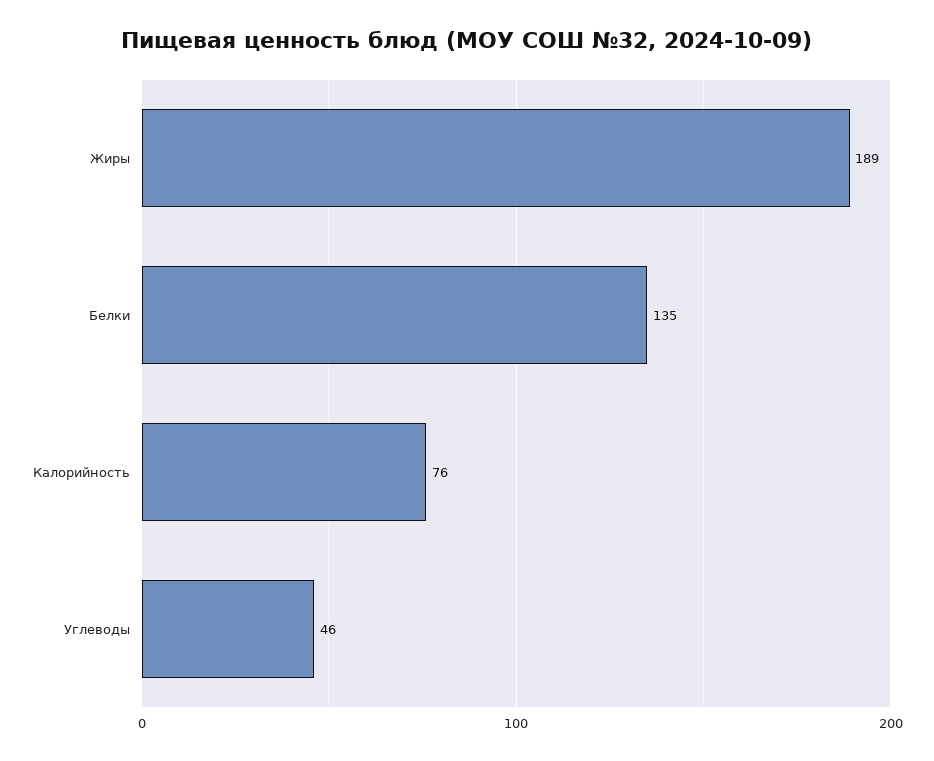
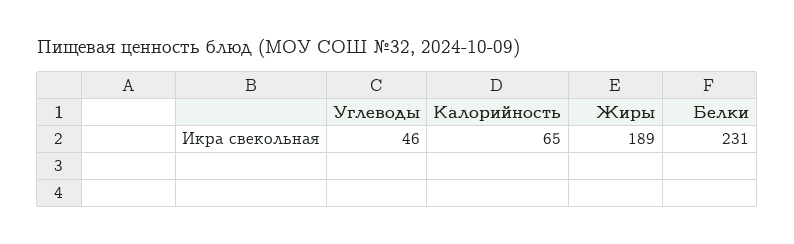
  {
    "Жиры": 189,
-   "Белки": 135,
+   "Белки": 231,
-   "Калорийность": 76,
+   "Калорийность": 65,
    "Углеводы": 46
  }

